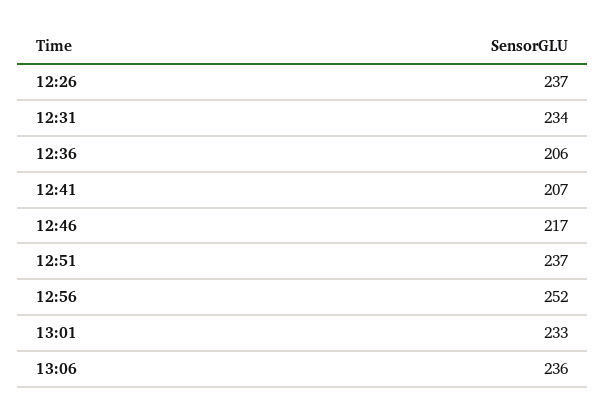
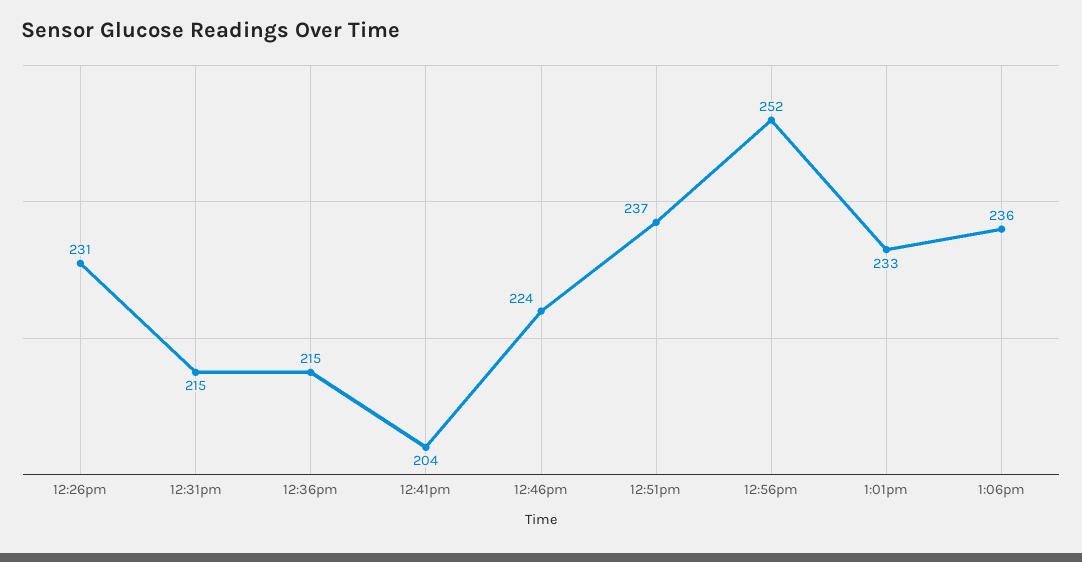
  {
-   "12:26": 237,
+   "12:26": 231,
-   "12:31": 234,
+   "12:31": 215,
-   "12:36": 206,
+   "12:36": 215,
-   "12:41": 207,
+   "12:41": 204,
-   "12:46": 217,
+   "12:46": 224,
    "12:51": 237,
    "12:56": 252,
    "13:01": 233,
    "13:06": 236
  }

